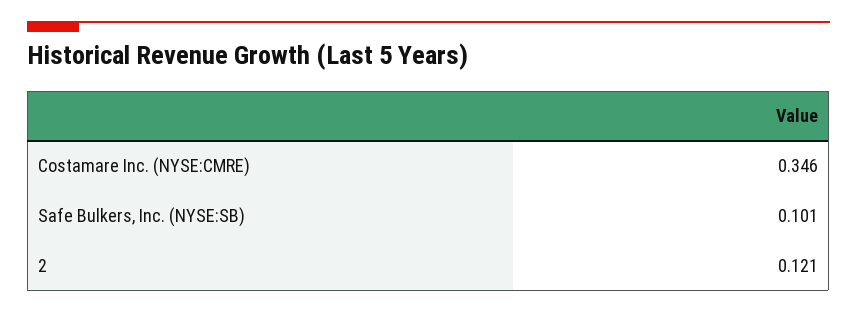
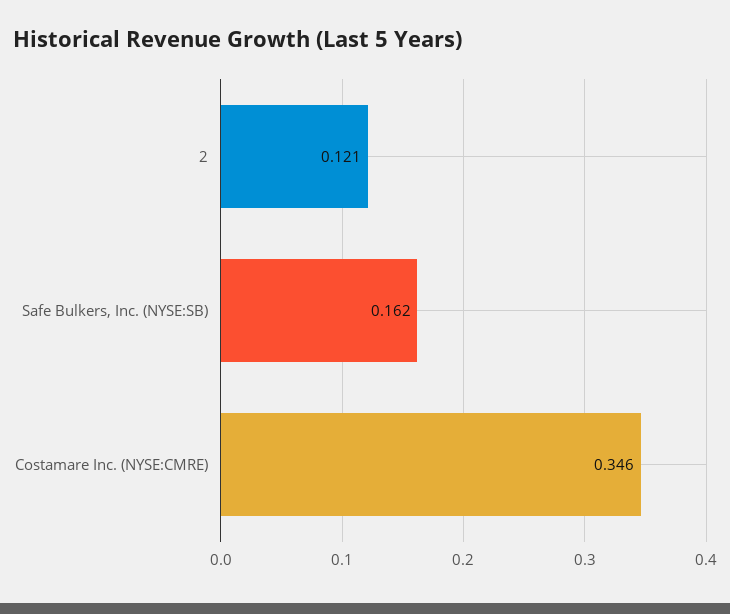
  {
    "Costamare Inc. (NYSE:CMRE)": 0.346,
-   "Safe Bulkers, Inc. (NYSE:SB)": 0.101,
+   "Safe Bulkers, Inc. (NYSE:SB)": 0.162,
    "2": 0.121
  }

